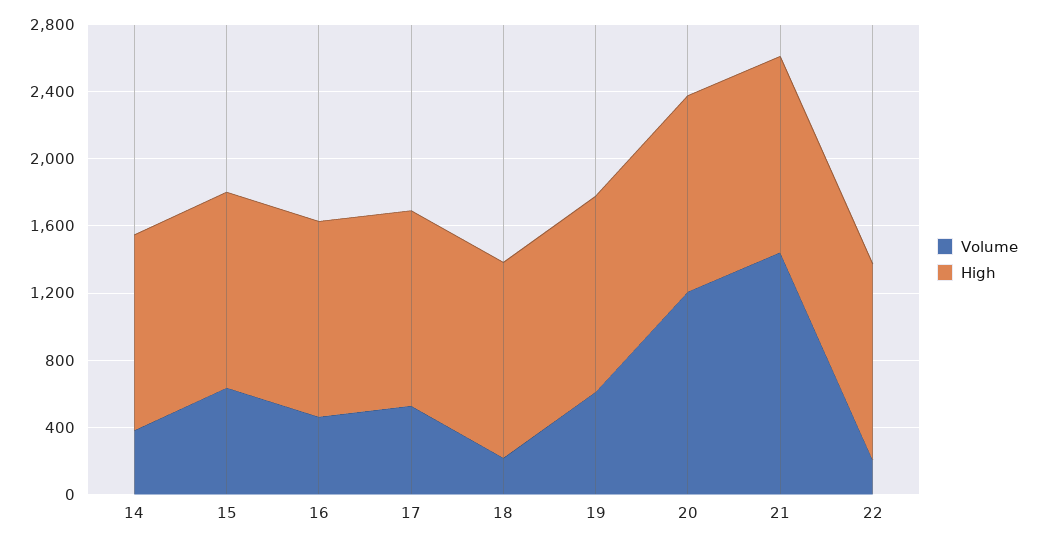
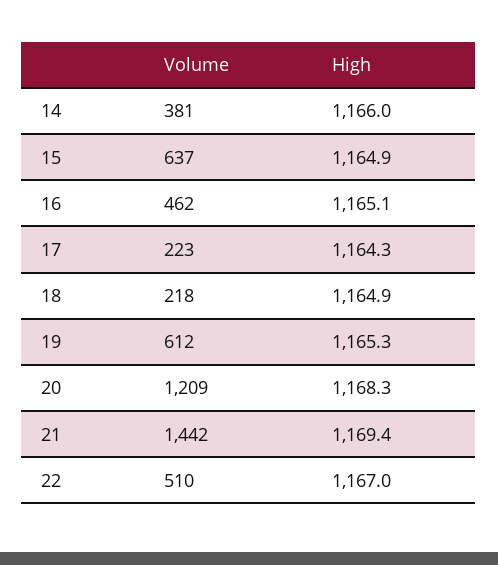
  {
    "Volume": {
      "14": 381,
      "15": 637,
      "16": 462,
-     "17": 500,
+     "17": 223,
      "18": 218,
      "19": 612,
      "20": 1209,
      "21": 1442,
-     "22": 200
+     "22": 510
    },
    "High": {
      "14": 1166,
      "15": 1164.9,
      "16": 1165.1,
      "17": 1164.3,
      "18": 1164.9,
      "19": 1165.3,
      "20": 1168.3,
      "21": 1169.4,
      "22": 1167
    }
  }

